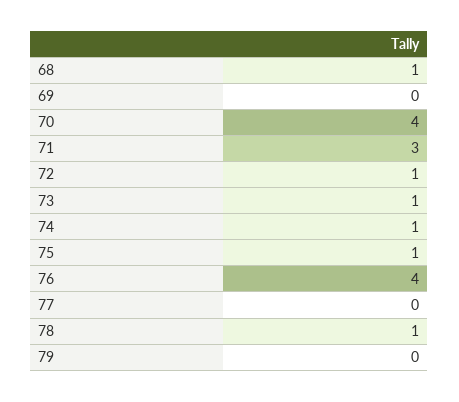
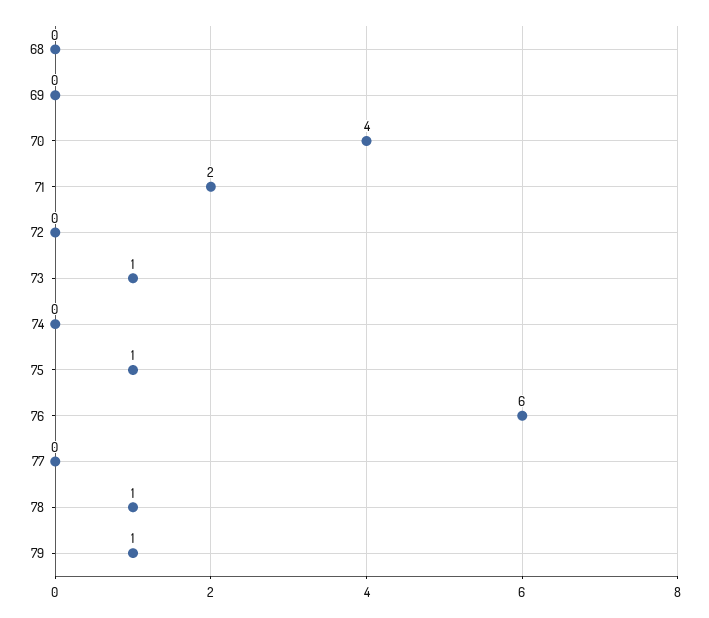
  {
-   "68": 1,
+   "68": 0,
    "69": 0,
    "70": 4,
-   "71": 3,
+   "71": 2,
-   "72": 1,
+   "72": 0,
    "73": 1,
-   "74": 1,
+   "74": 0,
    "75": 1,
-   "76": 4,
+   "76": 6,
    "77": 0,
    "78": 1,
-   "79": 0
+   "79": 1
  }

